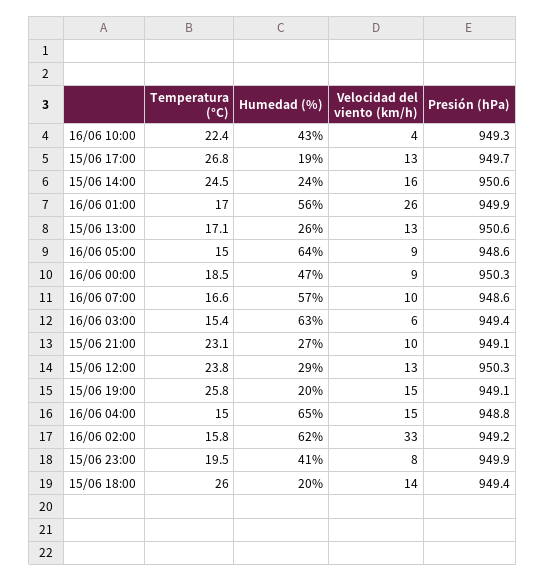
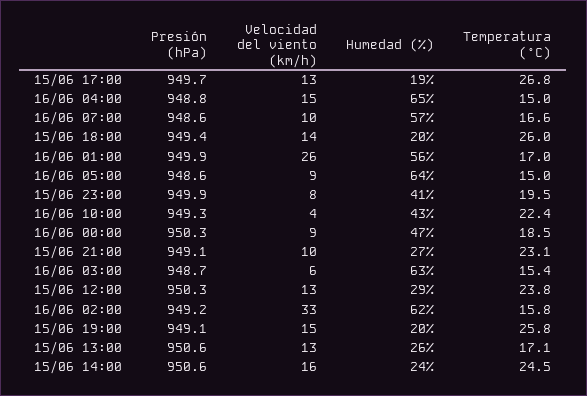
  {
    "Temperatura (°C)": {
      "16/06 10:00": 22.4,
      "15/06 17:00": 26.8,
      "15/06 14:00": 24.5,
      "16/06 01:00": 17,
      "15/06 13:00": 17.1,
      "16/06 05:00": 15,
      "16/06 00:00": 18.5,
      "16/06 07:00": 16.6,
      "16/06 03:00": 15.4,
      "15/06 21:00": 23.1,
      "15/06 12:00": 23.8,
      "15/06 19:00": 25.8,
      "16/06 04:00": 15,
      "16/06 02:00": 15.8,
      "15/06 23:00": 19.5,
      "15/06 18:00": 26
    },
    "Humedad (%)": {
      "16/06 10:00": 43,
      "15/06 17:00": 19,
      "15/06 14:00": 24,
      "16/06 01:00": 56,
      "15/06 13:00": 26,
      "16/06 05:00": 64,
      "16/06 00:00": 47,
      "16/06 07:00": 57,
      "16/06 03:00": 63,
      "15/06 21:00": 27,
      "15/06 12:00": 29,
      "15/06 19:00": 20,
      "16/06 04:00": 65,
      "16/06 02:00": 62,
      "15/06 23:00": 41,
      "15/06 18:00": 20
    },
    "Velocidad del viento (km/h)": {
      "16/06 10:00": 4,
      "15/06 17:00": 13,
      "15/06 14:00": 16,
      "16/06 01:00": 26,
      "15/06 13:00": 13,
      "16/06 05:00": 9,
      "16/06 00:00": 9,
      "16/06 07:00": 10,
      "16/06 03:00": 6,
      "15/06 21:00": 10,
      "15/06 12:00": 13,
      "15/06 19:00": 15,
      "16/06 04:00": 15,
      "16/06 02:00": 33,
      "15/06 23:00": 8,
      "15/06 18:00": 14
    },
    "Presión (hPa)": {
      "16/06 10:00": 949.3,
      "15/06 17:00": 949.7,
      "15/06 14:00": 950.6,
      "16/06 01:00": 949.9,
      "15/06 13:00": 950.6,
      "16/06 05:00": 948.6,
      "16/06 00:00": 950.3,
      "16/06 07:00": 948.6,
-     "16/06 03:00": 949.4,
+     "16/06 03:00": 948.7,
      "15/06 21:00": 949.1,
      "15/06 12:00": 950.3,
      "15/06 19:00": 949.1,
      "16/06 04:00": 948.8,
      "16/06 02:00": 949.2,
      "15/06 23:00": 949.9,
      "15/06 18:00": 949.4
    }
  }

